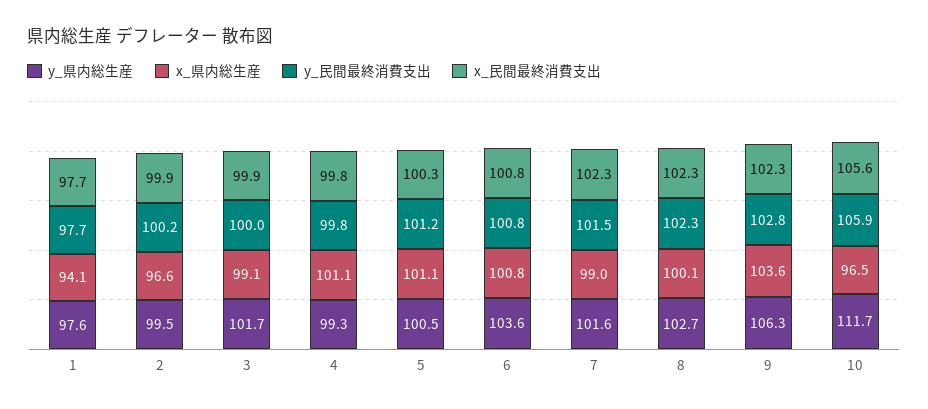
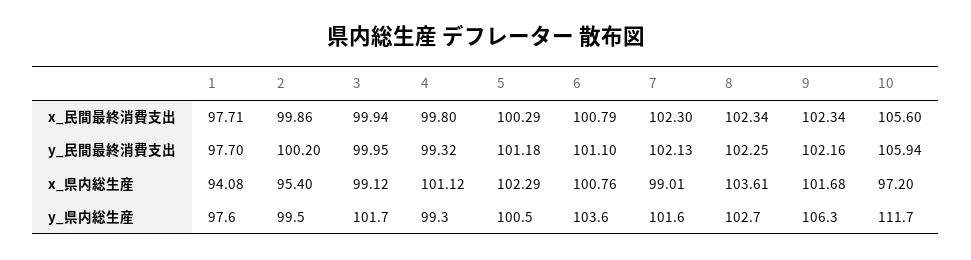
  {
    "y_県内総生産": {
      "1": 97.6,
      "2": 99.5,
      "3": 101.7,
      "4": 99.3,
      "5": 100.5,
      "6": 103.6,
      "7": 101.6,
      "8": 102.7,
      "9": 106.3,
      "10": 111.7
    },
    "x_県内総生産": {
      "1": 94.08,
-     "2": 96.6,
+     "2": 95.4,
      "3": 99.12,
      "4": 101.12,
-     "5": 101.1,
+     "5": 102.29,
      "6": 100.76,
      "7": 99.01,
-     "8": 100.1,
+     "8": 103.61,
-     "9": 103.6,
+     "9": 101.68,
-     "10": 96.5
+     "10": 97.2
    },
    "y_民間最終消費支出": {
      "1": 97.7,
      "2": 100.2,
      "3": 99.95,
-     "4": 99.8,
+     "4": 99.32,
      "5": 101.18,
-     "6": 100.8,
+     "6": 101.1,
-     "7": 101.5,
+     "7": 102.13,
      "8": 102.25,
-     "9": 102.8,
+     "9": 102.16,
      "10": 105.94
    },
    "x_民間最終消費支出": {
      "1": 97.71,
      "2": 99.86,
      "3": 99.94,
      "4": 99.8,
      "5": 100.29,
      "6": 100.79,
      "7": 102.3,
      "8": 102.34,
      "9": 102.34,
      "10": 105.6
    }
  }

